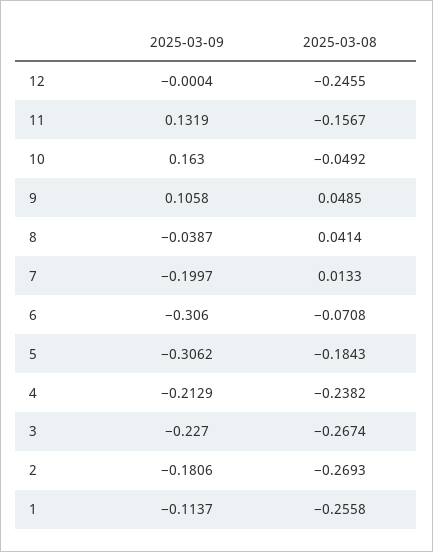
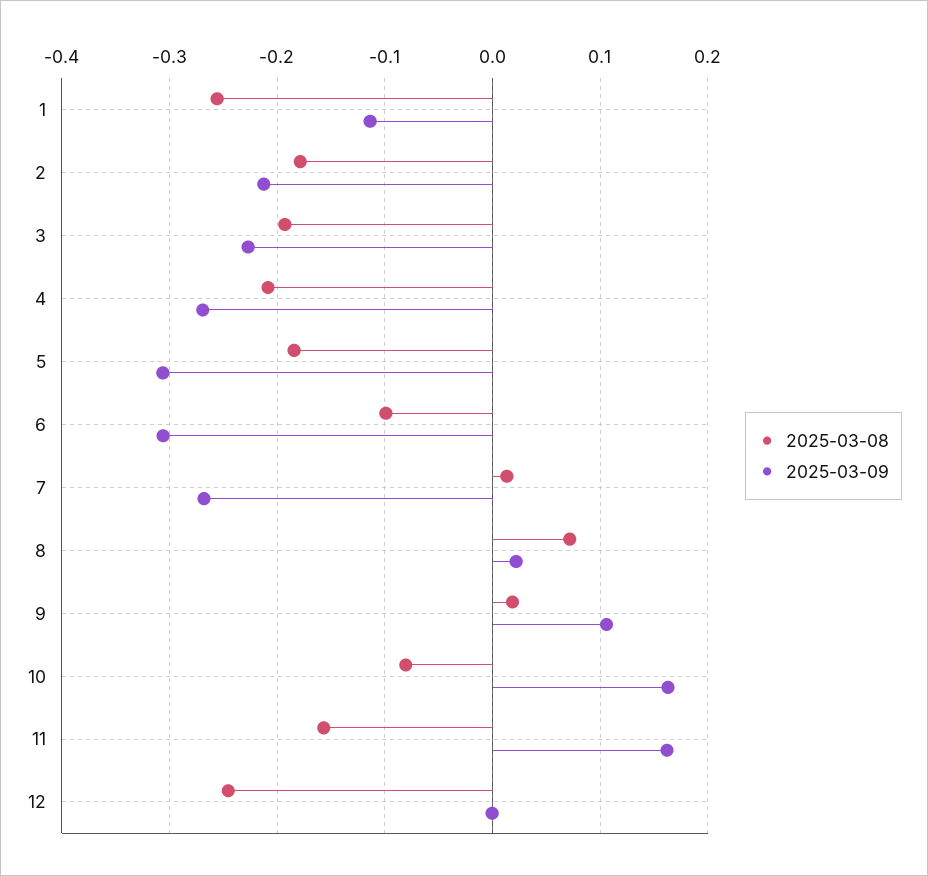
  {
    "2025-03-09": {
      "12": -0.0004,
-     "11": 0.1319,
+     "11": 0.16,
      "10": 0.163,
      "9": 0.1058,
-     "8": -0.0387,
+     "8": 0.02,
-     "7": -0.1997,
+     "7": -0.27,
      "6": -0.306,
      "5": -0.3062,
-     "4": -0.2129,
+     "4": -0.27,
      "3": -0.227,
-     "2": -0.1806,
+     "2": -0.21,
      "1": -0.1137
    },
    "2025-03-08": {
      "12": -0.2455,
      "11": -0.1567,
-     "10": -0.0492,
+     "10": -0.08,
-     "9": 0.0485,
+     "9": 0.02,
-     "8": 0.0414,
+     "8": 0.07,
      "7": 0.0133,
-     "6": -0.0708,
+     "6": -0.1,
      "5": -0.1843,
-     "4": -0.2382,
+     "4": -0.21,
-     "3": -0.2674,
+     "3": -0.19,
-     "2": -0.2693,
+     "2": -0.18,
      "1": -0.2558
    }
  }

